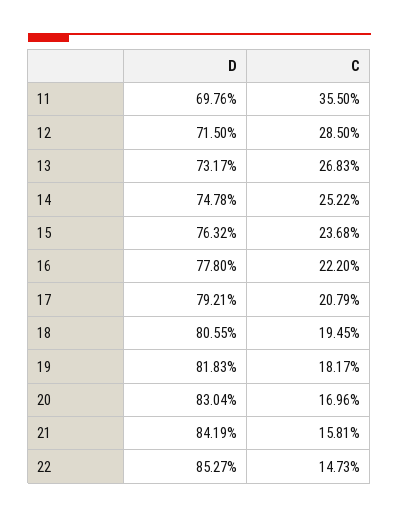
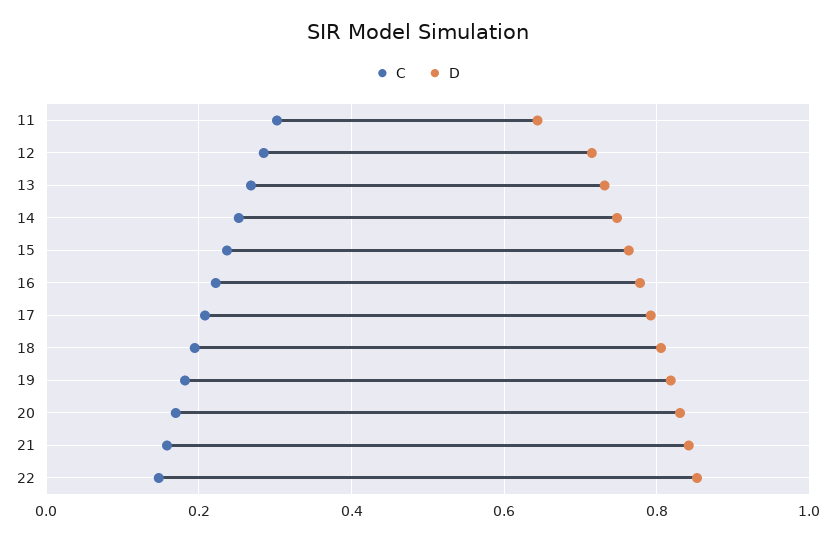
  {
    "D": {
-     "11": 0.6976,
+     "11": 0.64,
      "12": 0.715,
      "13": 0.7317,
      "14": 0.7478,
      "15": 0.7632,
      "16": 0.778,
      "17": 0.7921,
      "18": 0.8055,
      "19": 0.8183,
      "20": 0.8304,
      "21": 0.8419,
      "22": 0.8527
    },
    "C": {
-     "11": 0.355,
+     "11": 0.3,
      "12": 0.285,
      "13": 0.2683,
      "14": 0.2522,
      "15": 0.2368,
      "16": 0.222,
      "17": 0.2079,
      "18": 0.1945,
      "19": 0.1817,
      "20": 0.1696,
      "21": 0.1581,
      "22": 0.1473
    }
  }

